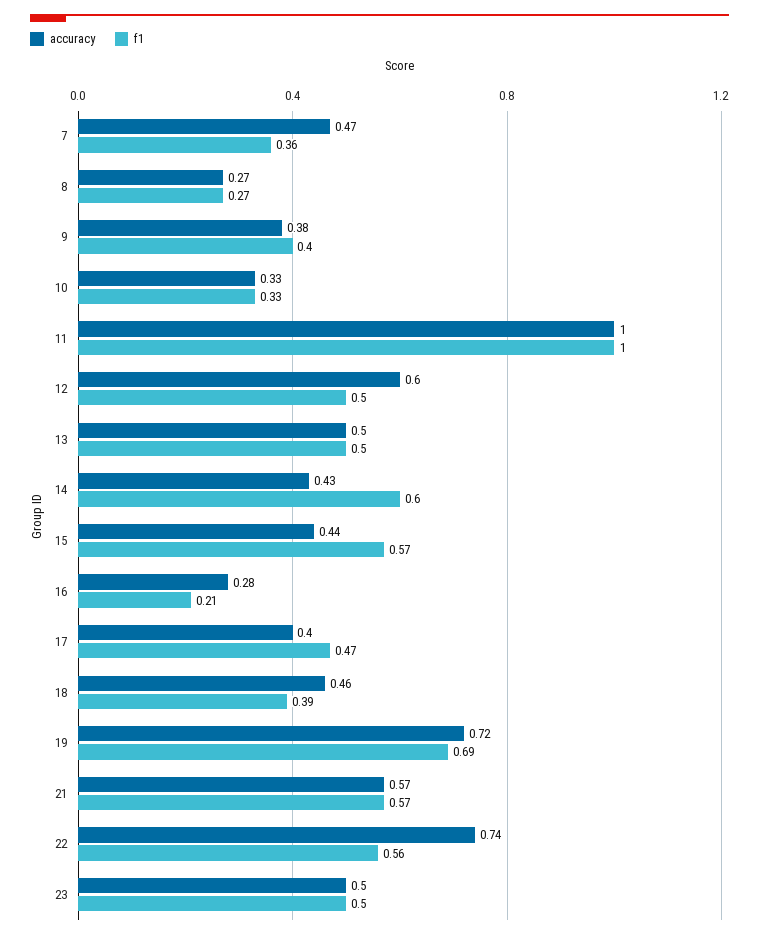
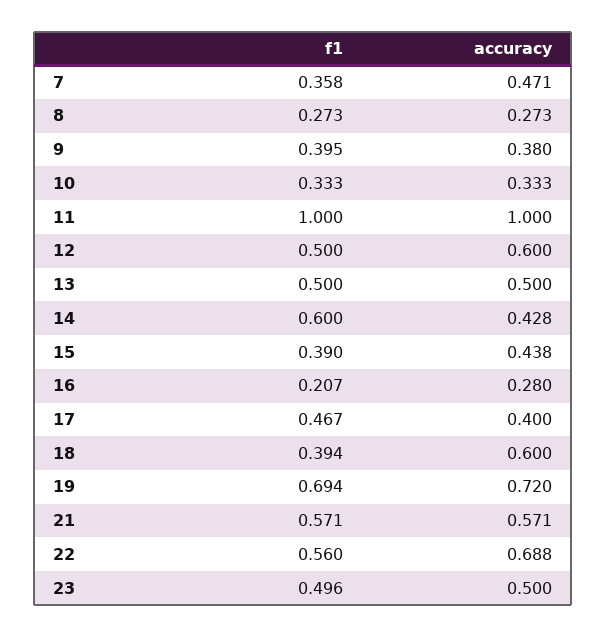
  {
    "accuracy": {
      "7": 0.471,
      "8": 0.273,
      "9": 0.38,
      "10": 0.333,
      "11": 1,
      "12": 0.6,
      "13": 0.5,
      "14": 0.428,
      "15": 0.438,
      "16": 0.28,
      "17": 0.4,
-     "18": 0.46,
+     "18": 0.6,
      "19": 0.72,
      "21": 0.571,
-     "22": 0.74,
+     "22": 0.688,
      "23": 0.5
    },
    "f1": {
      "7": 0.358,
      "8": 0.273,
      "9": 0.395,
      "10": 0.333,
      "11": 1,
      "12": 0.5,
      "13": 0.5,
      "14": 0.6,
-     "15": 0.57,
+     "15": 0.39,
      "16": 0.207,
      "17": 0.467,
      "18": 0.394,
      "19": 0.694,
      "21": 0.571,
      "22": 0.56,
      "23": 0.496
    }
  }

